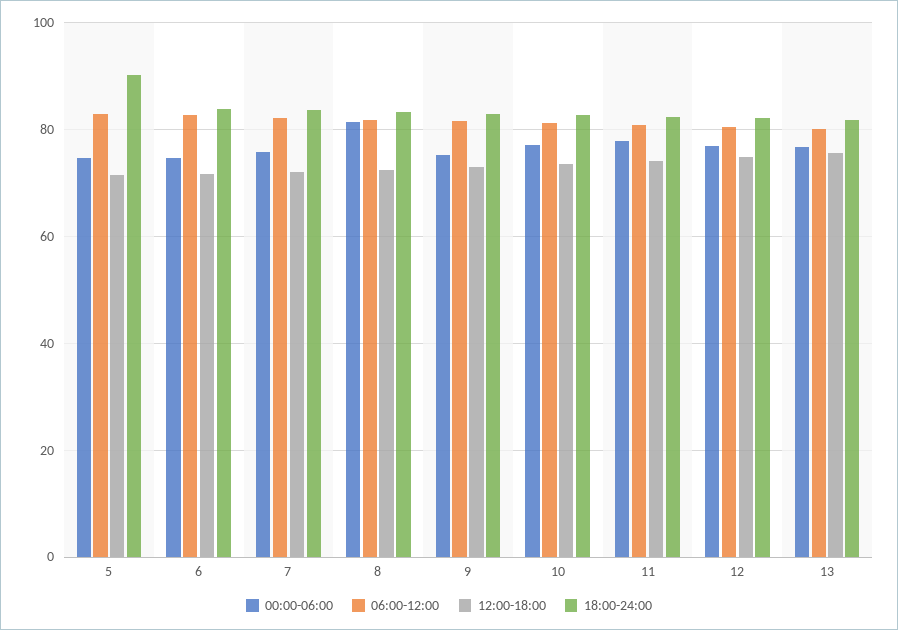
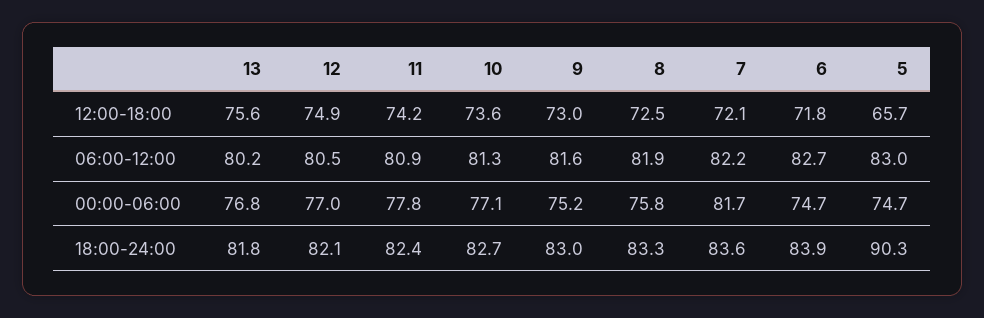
  {
    "00:00-06:00": {
      "5": 74.7,
      "6": 74.7,
-     "7": 76,
+     "7": 81.7,
-     "8": 82,
+     "8": 75.8,
      "9": 75.2,
      "10": 77.1,
      "11": 77.8,
      "12": 77,
      "13": 76.8
    },
    "06:00-12:00": {
      "5": 83,
      "6": 82.7,
      "7": 82.2,
      "8": 81.9,
      "9": 81.6,
      "10": 81.3,
      "11": 80.9,
      "12": 80.5,
      "13": 80.2
    },
    "12:00-18:00": {
-     "5": 72,
+     "5": 65.7,
      "6": 71.8,
      "7": 72.1,
      "8": 72.5,
      "9": 73,
      "10": 73.6,
      "11": 74.2,
      "12": 74.9,
      "13": 75.6
    },
    "18:00-24:00": {
      "5": 90.3,
      "6": 83.9,
      "7": 83.6,
      "8": 83.3,
      "9": 83,
      "10": 82.7,
      "11": 82.4,
      "12": 82.1,
      "13": 81.8
    }
  }

